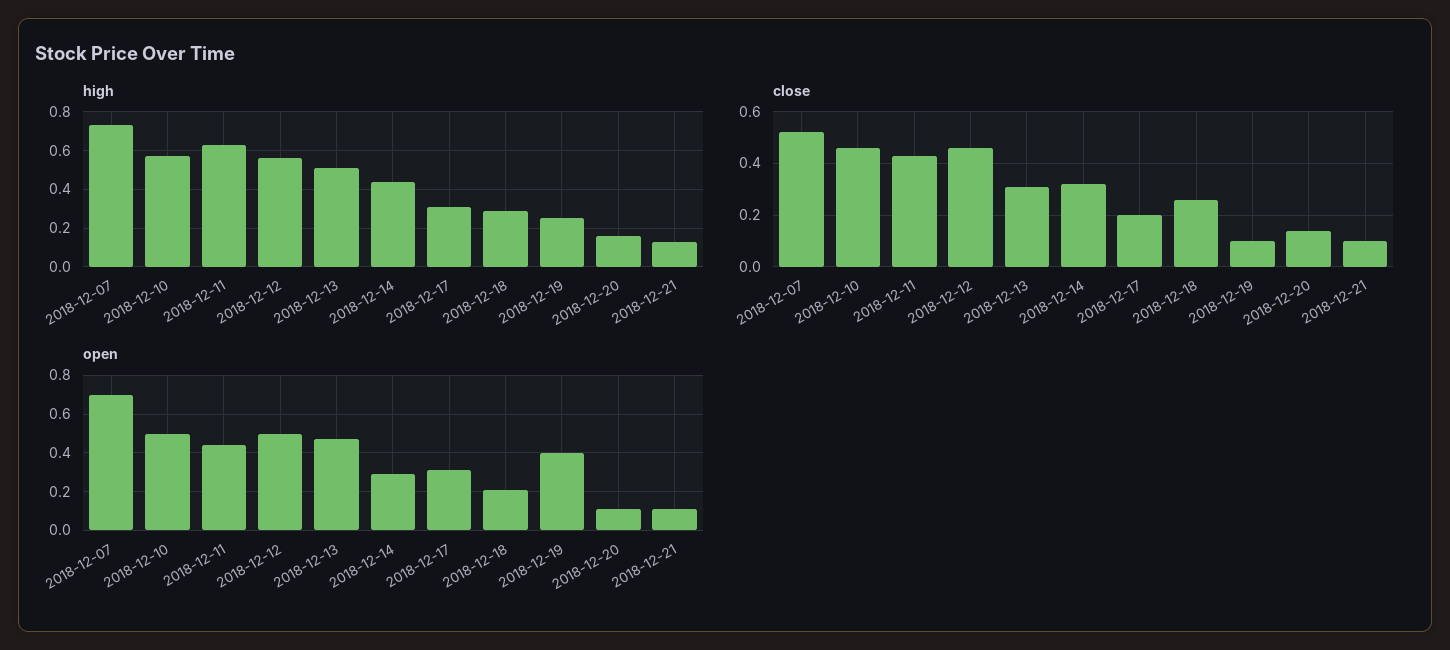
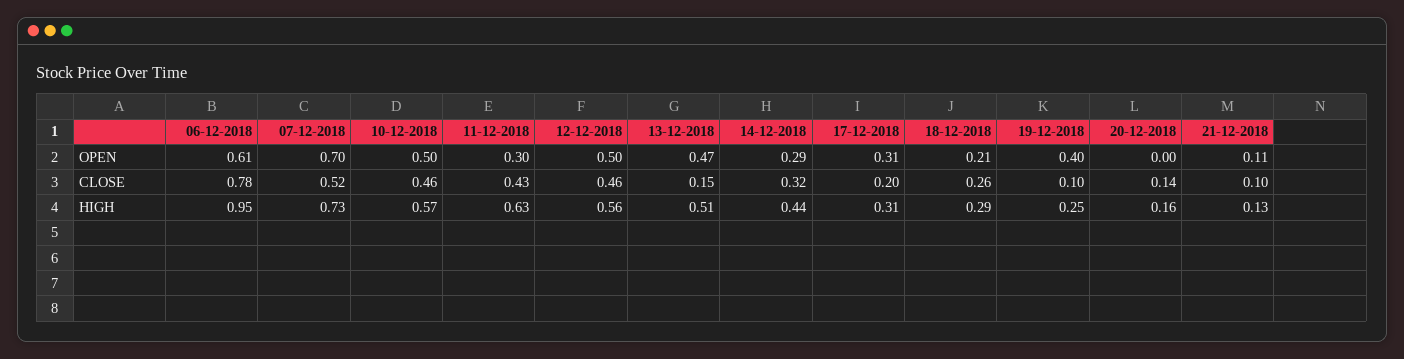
  {
    "high": {
      "2018-12-07": 0.73,
      "2018-12-10": 0.57,
      "2018-12-11": 0.63,
      "2018-12-12": 0.56,
      "2018-12-13": 0.51,
      "2018-12-14": 0.44,
      "2018-12-17": 0.31,
      "2018-12-18": 0.29,
      "2018-12-19": 0.25,
      "2018-12-20": 0.16,
-     "2018-12-21": 0.13
+     "2018-12-21": 0.13,
+     "06-12-2018": 0.95
    },
    "close": {
      "2018-12-07": 0.52,
      "2018-12-10": 0.46,
      "2018-12-11": 0.43,
      "2018-12-12": 0.46,
-     "2018-12-13": 0.3,
+     "2018-12-13": 0.15,
      "2018-12-14": 0.32,
      "2018-12-17": 0.2,
      "2018-12-18": 0.26,
      "2018-12-19": 0.1,
      "2018-12-20": 0.14,
-     "2018-12-21": 0.1
+     "2018-12-21": 0.1,
+     "06-12-2018": 0.78
    },
    "open": {
      "2018-12-07": 0.7,
      "2018-12-10": 0.5,
-     "2018-12-11": 0.45,
+     "2018-12-11": 0.3,
      "2018-12-12": 0.5,
      "2018-12-13": 0.47,
      "2018-12-14": 0.29,
      "2018-12-17": 0.31,
      "2018-12-18": 0.21,
      "2018-12-19": 0.4,
-     "2018-12-20": 0.1,
+     "2018-12-20": 0,
-     "2018-12-21": 0.11
+     "2018-12-21": 0.11,
+     "06-12-2018": 0.61
    }
  }

